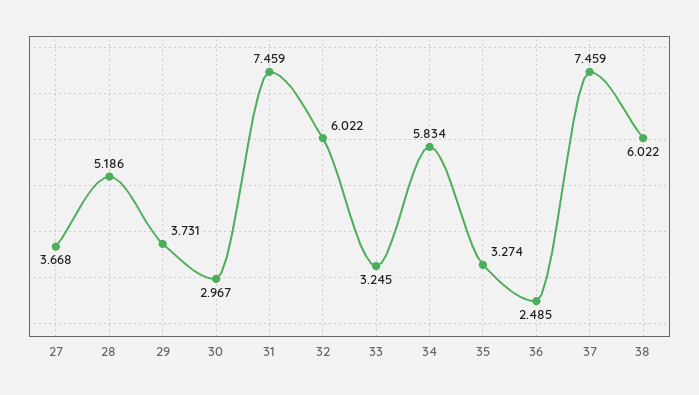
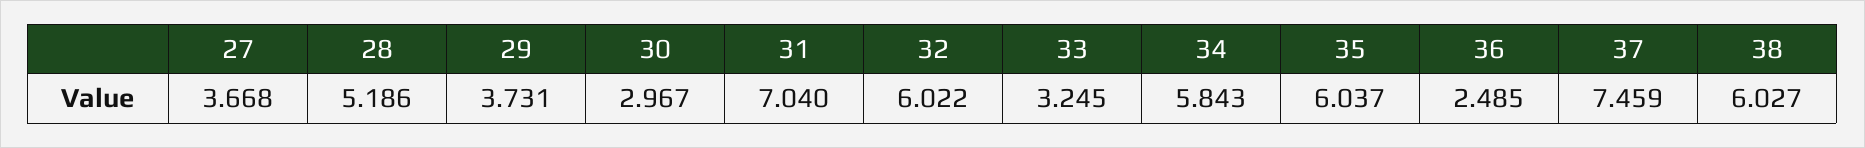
  {
    "27": 3.668,
    "28": 5.186,
    "29": 3.731,
    "30": 2.967,
-   "31": 7.459,
+   "31": 7.04,
    "32": 6.022,
    "33": 3.245,
-   "34": 5.834,
+   "34": 5.843,
-   "35": 3.274,
+   "35": 6.037,
    "36": 2.485,
    "37": 7.459,
-   "38": 6.022
+   "38": 6.027
  }

